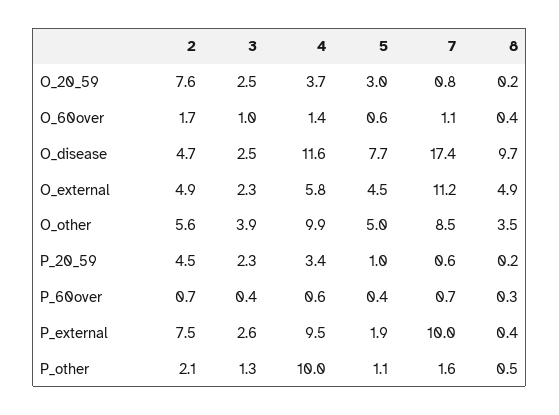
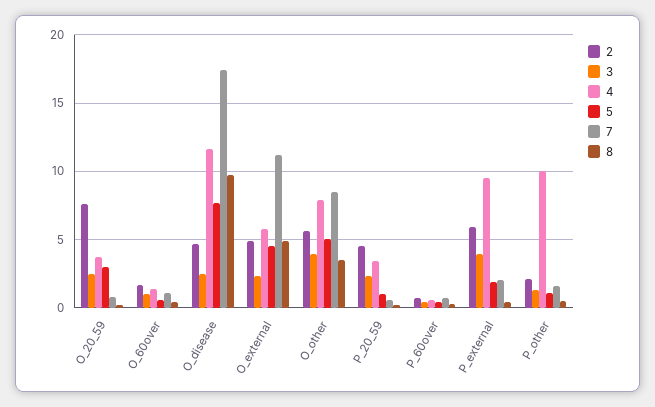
  {
    "2": {
      "O_20_59": 7.6,
      "O_60over": 1.7,
      "O_disease": 4.7,
      "O_external": 4.9,
      "O_other": 5.6,
      "P_20_59": 4.5,
      "P_60over": 0.7,
-     "P_external": 7.5,
+     "P_external": 6,
      "P_other": 2.1
    },
    "3": {
      "O_20_59": 2.5,
      "O_60over": 1,
      "O_disease": 2.5,
      "O_external": 2.3,
      "O_other": 3.9,
      "P_20_59": 2.3,
      "P_60over": 0.4,
-     "P_external": 2.6,
+     "P_external": 4,
      "P_other": 1.3
    },
    "4": {
      "O_20_59": 3.7,
      "O_60over": 1.4,
      "O_disease": 11.6,
      "O_external": 5.8,
-     "O_other": 9.9,
+     "O_other": 8,
      "P_20_59": 3.4,
      "P_60over": 0.6,
      "P_external": 9.5,
      "P_other": 10
    },
    "5": {
      "O_20_59": 3,
      "O_60over": 0.6,
      "O_disease": 7.7,
      "O_external": 4.5,
      "O_other": 5,
      "P_20_59": 1,
      "P_60over": 0.4,
      "P_external": 1.9,
      "P_other": 1.1
    },
    "7": {
      "O_20_59": 0.8,
      "O_60over": 1.1,
      "O_disease": 17.4,
      "O_external": 11.2,
      "O_other": 8.5,
      "P_20_59": 0.6,
      "P_60over": 0.7,
-     "P_external": 10,
+     "P_external": 2,
      "P_other": 1.6
    },
    "8": {
      "O_20_59": 0.2,
      "O_60over": 0.4,
      "O_disease": 9.7,
      "O_external": 4.9,
      "O_other": 3.5,
      "P_20_59": 0.2,
      "P_60over": 0.3,
      "P_external": 0.4,
      "P_other": 0.5
    }
  }

